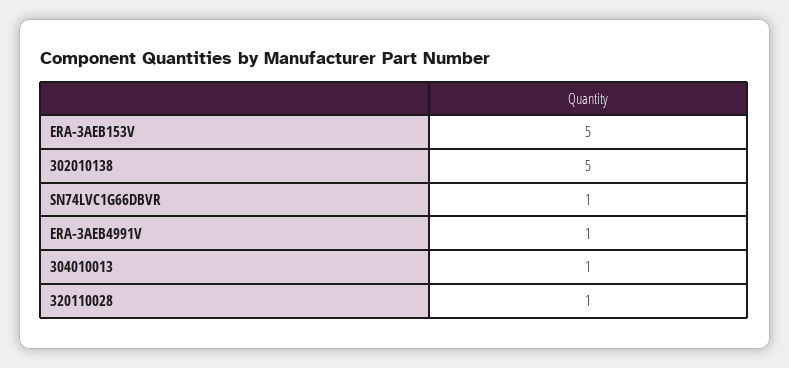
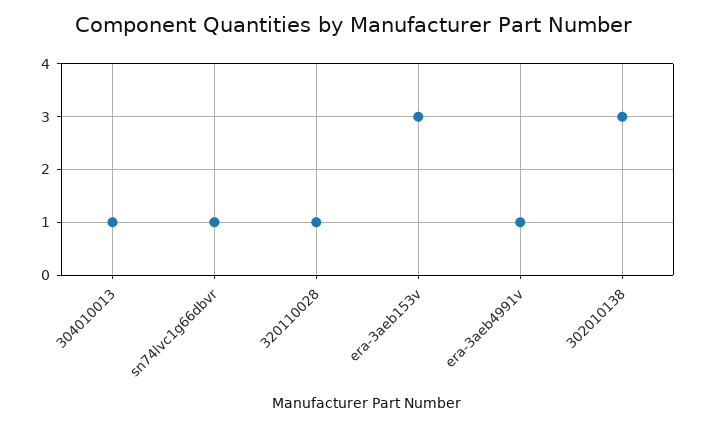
  {
-   "ERA-3AEB153V": 5,
+   "ERA-3AEB153V": 3,
-   "302010138": 5,
+   "302010138": 3,
    "SN74LVC1G66DBVR": 1,
    "ERA-3AEB4991V": 1,
    "304010013": 1,
    "320110028": 1
  }

